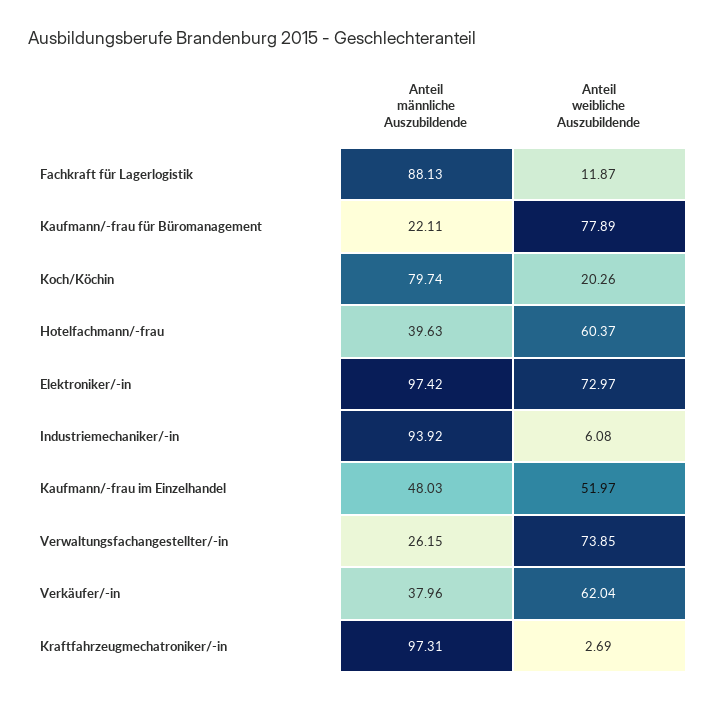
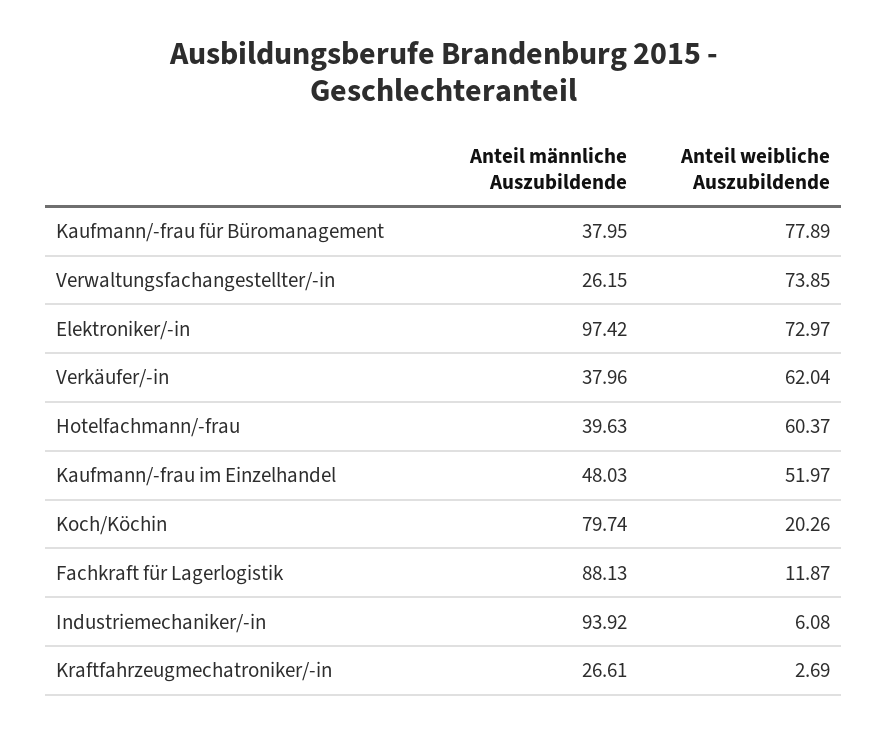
  {
    "Anteil männliche Auszubildende": {
      "Fachkraft für Lagerlogistik": 88.13,
-     "Kaufmann/-frau für Büromanagement": 22.11,
+     "Kaufmann/-frau für Büromanagement": 37.95,
      "Koch/Köchin": 79.74,
      "Hotelfachmann/-frau": 39.63,
      "Elektroniker/-in": 97.42,
      "Industriemechaniker/-in": 93.92,
      "Kaufmann/-frau im Einzelhandel": 48.03,
      "Verwaltungsfachangestellter/-in": 26.15,
      "Verkäufer/-in": 37.96,
-     "Kraftfahrzeugmechatroniker/-in": 97.31
+     "Kraftfahrzeugmechatroniker/-in": 26.61
    },
    "Anteil weibliche Auszubildende": {
      "Fachkraft für Lagerlogistik": 11.87,
      "Kaufmann/-frau für Büromanagement": 77.89,
      "Koch/Köchin": 20.26,
      "Hotelfachmann/-frau": 60.37,
      "Elektroniker/-in": 72.97,
      "Industriemechaniker/-in": 6.08,
      "Kaufmann/-frau im Einzelhandel": 51.97,
      "Verwaltungsfachangestellter/-in": 73.85,
      "Verkäufer/-in": 62.04,
      "Kraftfahrzeugmechatroniker/-in": 2.69
    }
  }

